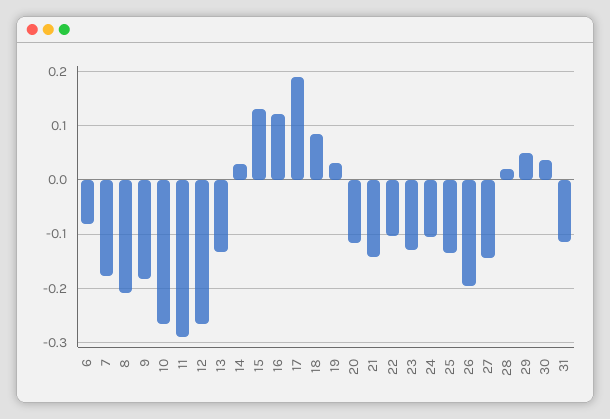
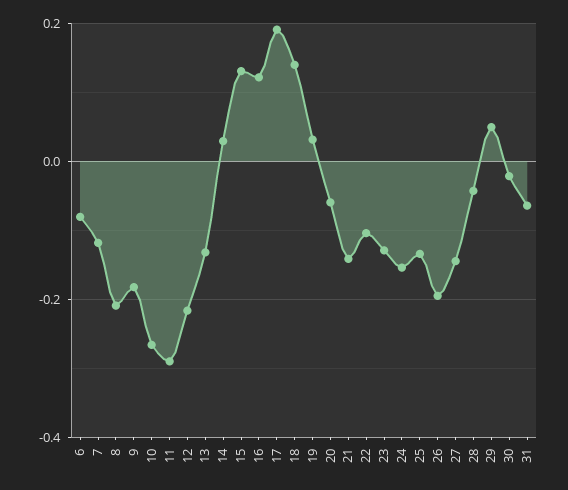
  {
    "6": -0.08,
-   "7": -0.18,
+   "7": -0.12,
    "8": -0.2,
    "9": -0.18,
    "10": -0.26,
    "11": -0.28,
-   "12": -0.26,
+   "12": -0.22,
    "13": -0.14,
    "14": 0.02,
    "15": 0.14,
    "16": 0.12,
    "17": 0.2,
-   "18": 0.08,
+   "18": 0.14,
    "19": 0.04,
-   "20": -0.12,
+   "20": -0.06,
    "21": -0.14,
    "22": -0.1,
    "23": -0.12,
-   "24": -0.1,
+   "24": -0.16,
    "25": -0.14,
    "26": -0.2,
    "27": -0.14,
-   "28": 0.02,
+   "28": -0.04,
    "29": 0.04,
-   "30": 0.04,
+   "30": -0.02,
-   "31": -0.12
+   "31": -0.06
  }

